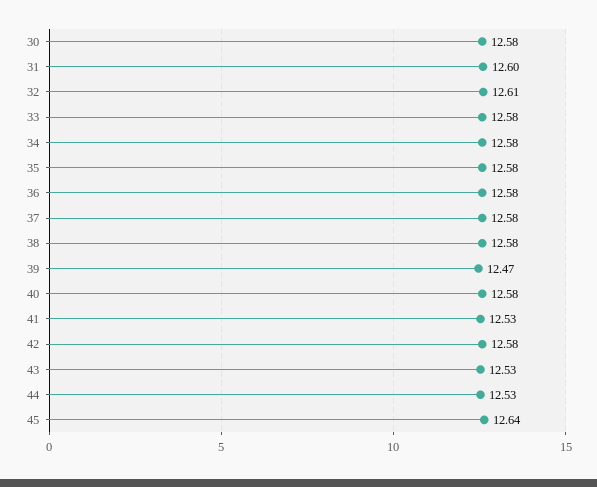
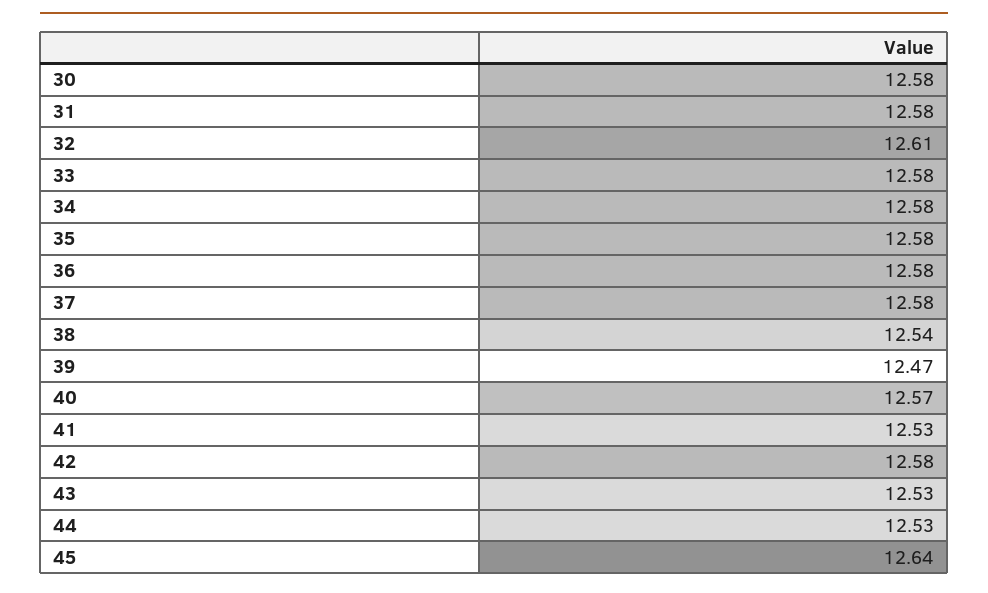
  {
    "30": 12.58,
-   "31": 12.6,
+   "31": 12.58,
    "32": 12.61,
    "33": 12.58,
    "34": 12.58,
    "35": 12.58,
    "36": 12.58,
    "37": 12.58,
-   "38": 12.58,
+   "38": 12.54,
    "39": 12.47,
-   "40": 12.58,
+   "40": 12.57,
    "41": 12.53,
    "42": 12.58,
    "43": 12.53,
    "44": 12.53,
    "45": 12.64
  }

